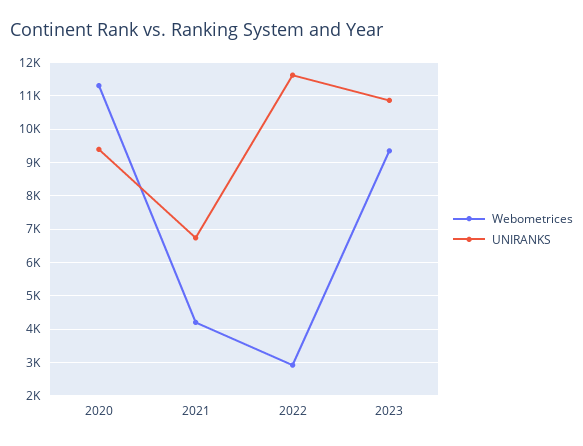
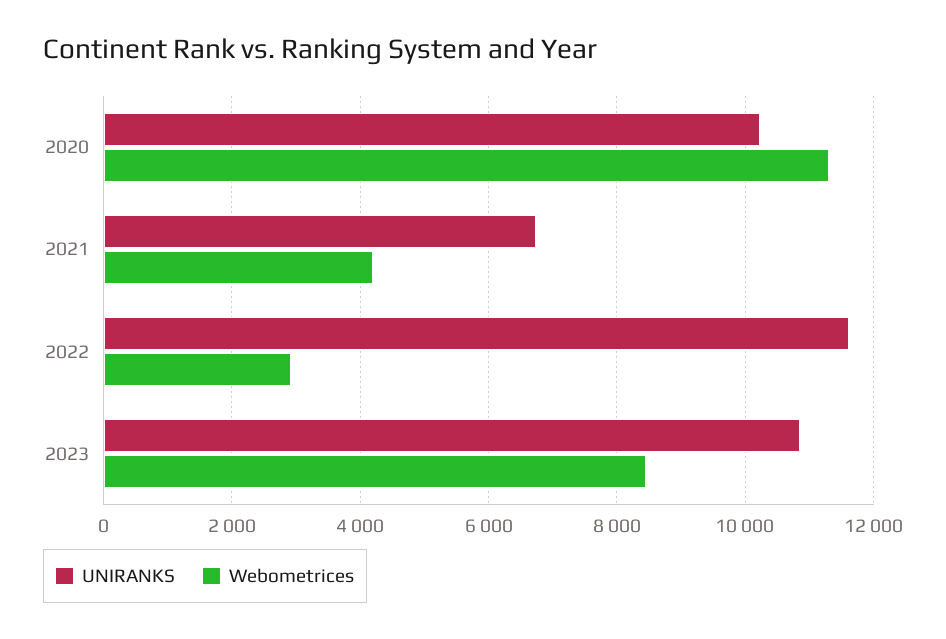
  {
    "Webometrices": {
      "2020": 11400,
      "2021": 4200,
      "2022": 3000,
-     "2023": 9400
+     "2023": 8400
    },
    "UNIRANKS": {
-     "2020": 9400,
+     "2020": 10200,
      "2021": 6800,
      "2022": 11600,
      "2023": 10800
    }
  }

